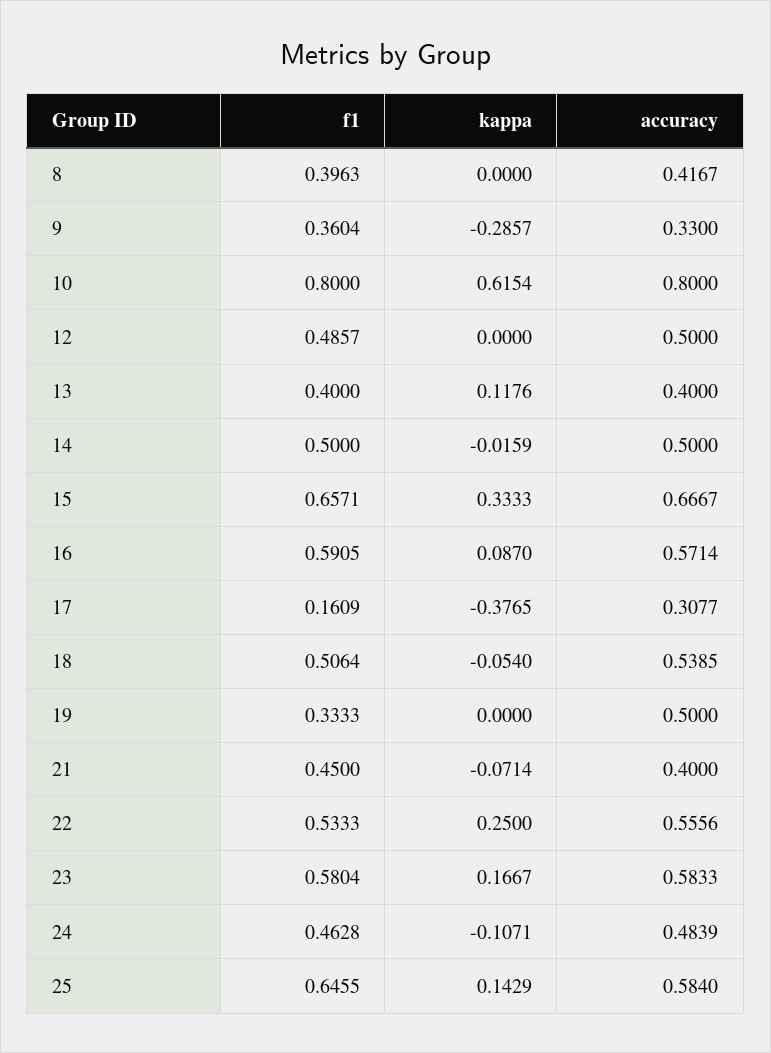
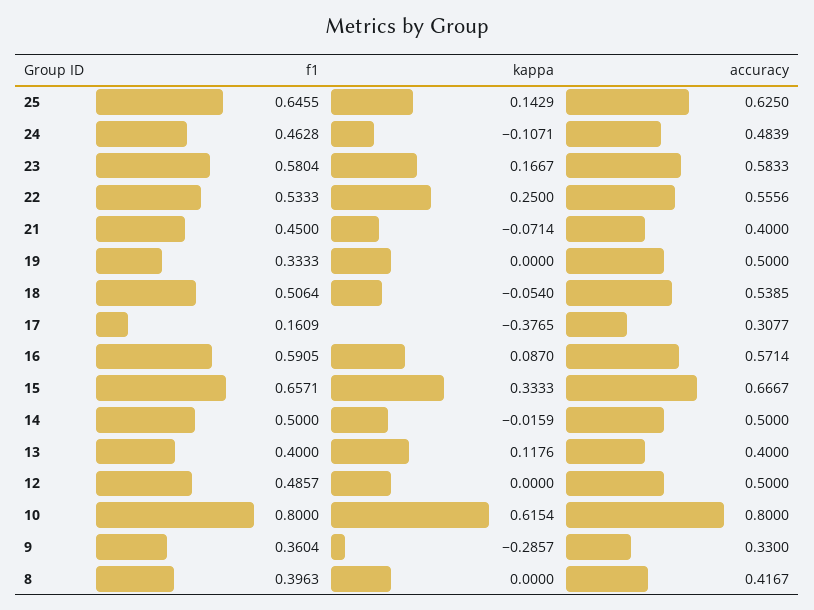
  {
    "f1": {
      "8": 0.3963,
      "9": 0.3604,
      "10": 0.8,
      "12": 0.4857,
      "13": 0.4,
      "14": 0.5,
      "15": 0.6571,
      "16": 0.5905,
      "17": 0.1609,
      "18": 0.5064,
      "19": 0.3333,
      "21": 0.45,
      "22": 0.5333,
      "23": 0.5804,
      "24": 0.4628,
      "25": 0.6455
    },
    "kappa": {
      "8": 0,
      "9": -0.2857,
      "10": 0.6154,
      "12": 0,
      "13": 0.1176,
      "14": -0.0159,
      "15": 0.3333,
      "16": 0.087,
      "17": -0.3765,
      "18": -0.054,
      "19": 0,
      "21": -0.0714,
      "22": 0.25,
      "23": 0.1667,
      "24": -0.1071,
      "25": 0.1429
    },
    "accuracy": {
      "8": 0.4167,
      "9": 0.33,
      "10": 0.8,
      "12": 0.5,
      "13": 0.4,
      "14": 0.5,
      "15": 0.6667,
      "16": 0.5714,
      "17": 0.3077,
      "18": 0.5385,
      "19": 0.5,
      "21": 0.4,
      "22": 0.5556,
      "23": 0.5833,
      "24": 0.4839,
-     "25": 0.584
+     "25": 0.625
    }
  }

